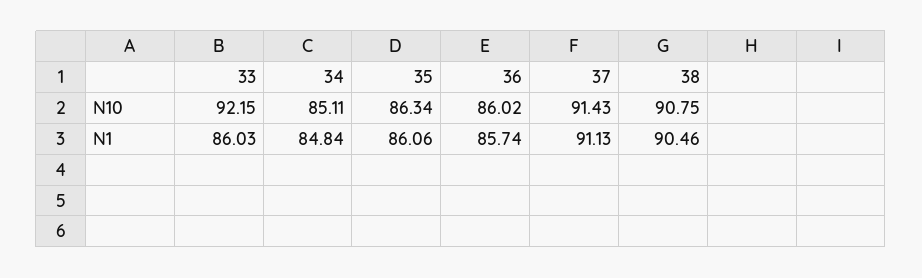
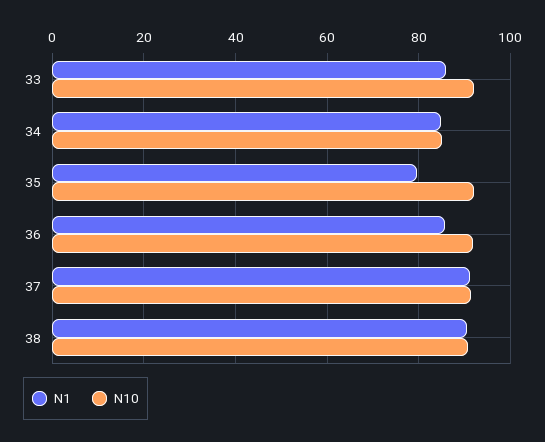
  {
    "N10": {
      "33": 92.15,
      "34": 85.11,
-     "35": 86.34,
+     "35": 92,
-     "36": 86.02,
+     "36": 92,
      "37": 91.43,
      "38": 90.75
    },
    "N1": {
      "33": 86.03,
      "34": 84.84,
-     "35": 86.06,
+     "35": 80,
      "36": 85.74,
      "37": 91.13,
      "38": 90.46
    }
  }

